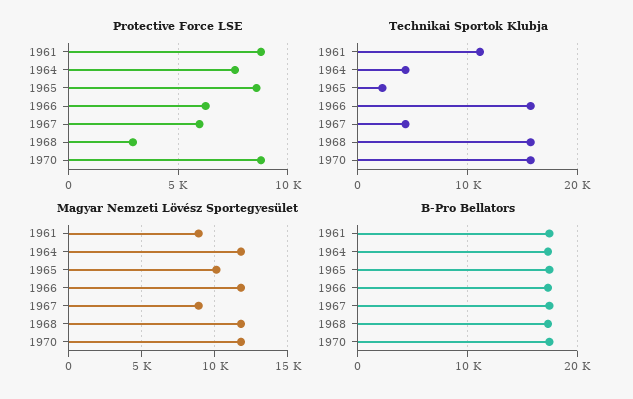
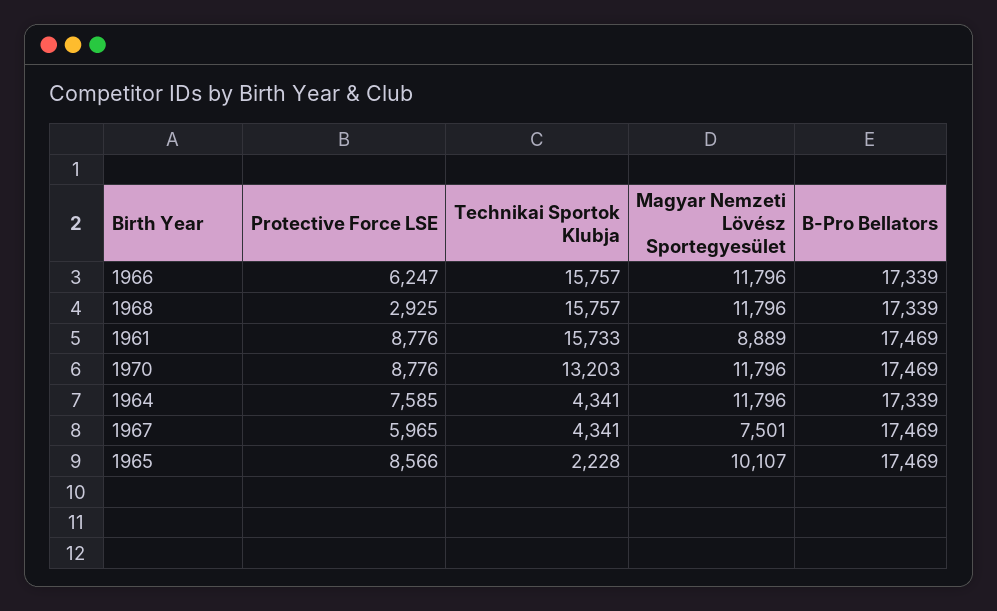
  {
    "Protective Force LSE": {
      "1961": 8776,
      "1964": 7585,
      "1965": 8566,
      "1966": 6247,
      "1967": 5965,
      "1968": 2925,
      "1970": 8776
    },
    "Technikai Sportok Klubja": {
-     "1961": 11000,
+     "1961": 15733,
      "1964": 4341,
      "1965": 2228,
      "1966": 15757,
      "1967": 4341,
      "1968": 15757,
-     "1970": 16000
+     "1970": 13203
    },
    "Magyar Nemzeti Lövész Sportegyesület": {
      "1961": 8889,
      "1964": 11796,
      "1965": 10107,
      "1966": 11796,
-     "1967": 9000,
+     "1967": 7501,
      "1968": 11796,
      "1970": 11796
    },
    "B-Pro Bellators": {
      "1961": 17469,
      "1964": 17339,
      "1965": 17469,
      "1966": 17339,
      "1967": 17469,
      "1968": 17339,
      "1970": 17469
    }
  }

